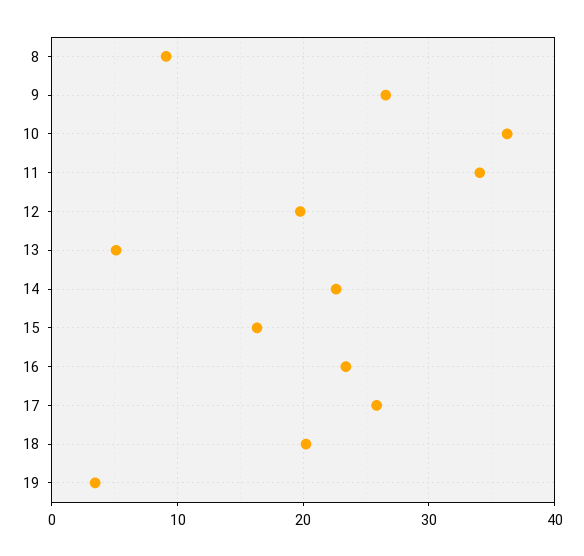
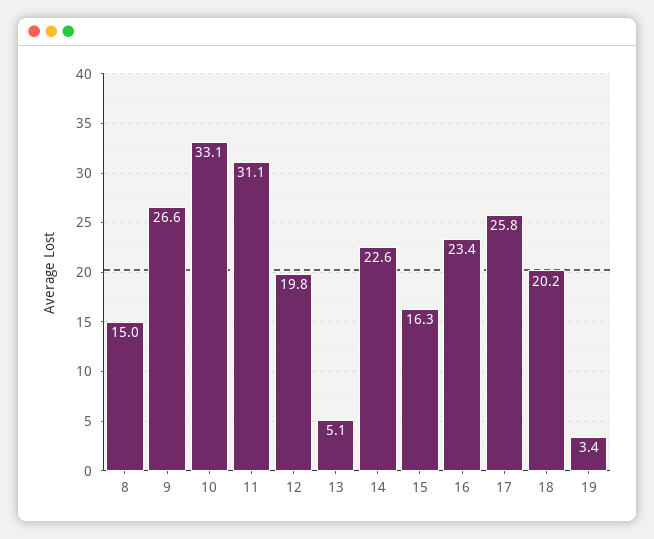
  {
-   "8": 9,
+   "8": 15,
    "9": 26.6,
-   "10": 36,
+   "10": 33.1,
-   "11": 34,
+   "11": 31.1,
    "12": 19.8,
    "13": 5.1,
    "14": 22.6,
    "15": 16.3,
    "16": 23.4,
    "17": 25.8,
    "18": 20.2,
    "19": 3.4
  }

